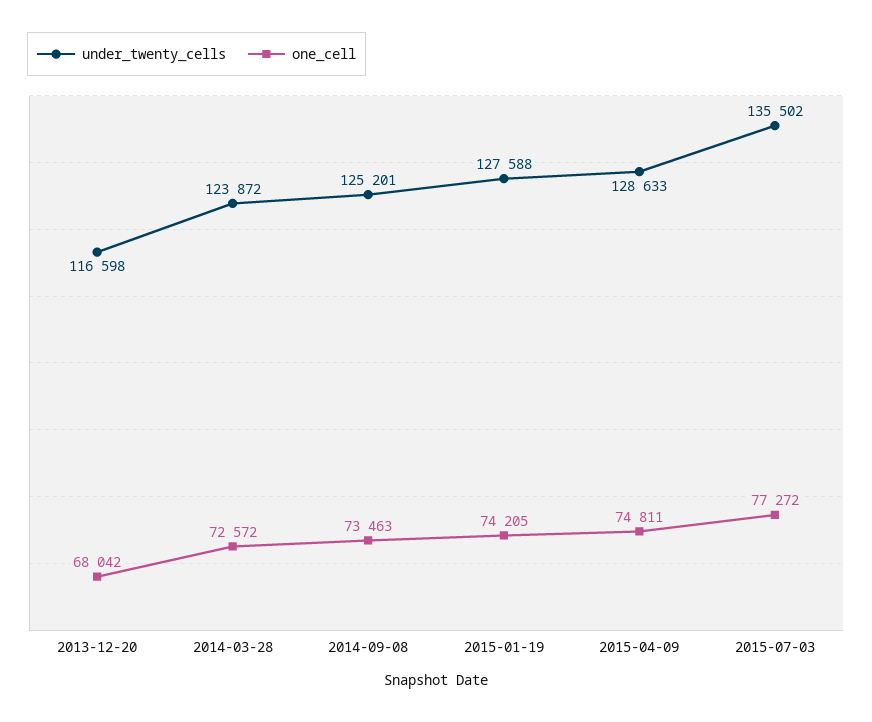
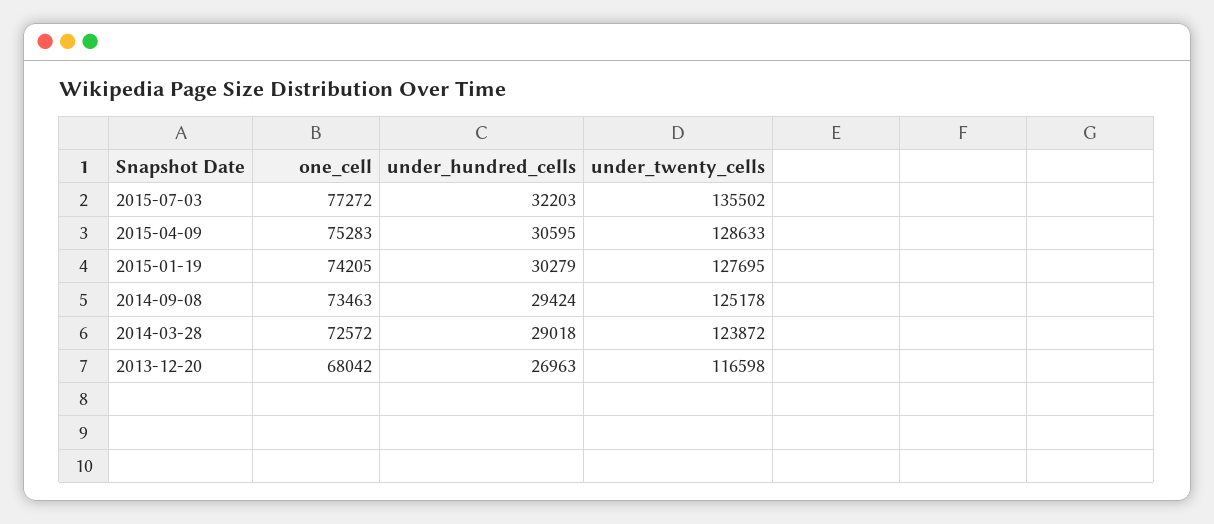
  {
    "under_twenty_cells": {
      "2013-12-20": 116598,
      "2014-03-28": 123872,
-     "2014-09-08": 125201,
+     "2014-09-08": 125178,
-     "2015-01-19": 127588,
+     "2015-01-19": 127695,
      "2015-04-09": 128633,
      "2015-07-03": 135502
    },
    "one_cell": {
      "2013-12-20": 68042,
      "2014-03-28": 72572,
      "2014-09-08": 73463,
      "2015-01-19": 74205,
-     "2015-04-09": 74811,
+     "2015-04-09": 75283,
      "2015-07-03": 77272
-   }
+   },
+   "under_hundred_cells": {
+     "2015-07-03": 32203,
+     "2015-04-09": 30595,
+     "2015-01-19": 30279,
+     "2014-09-08": 29424,
+     "2014-03-28": 29018,
+     "2013-12-20": 26963
+   }
  }

